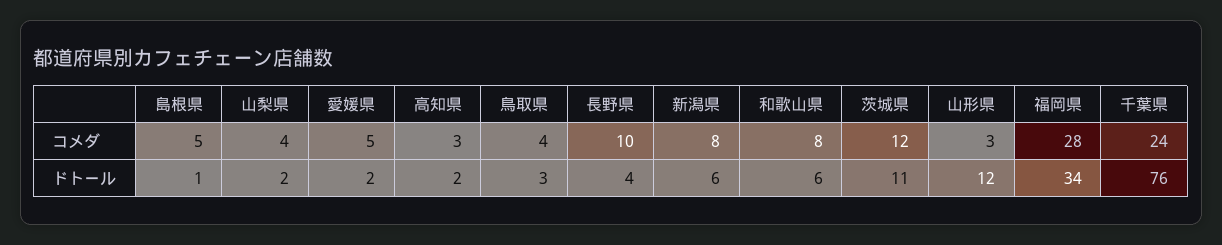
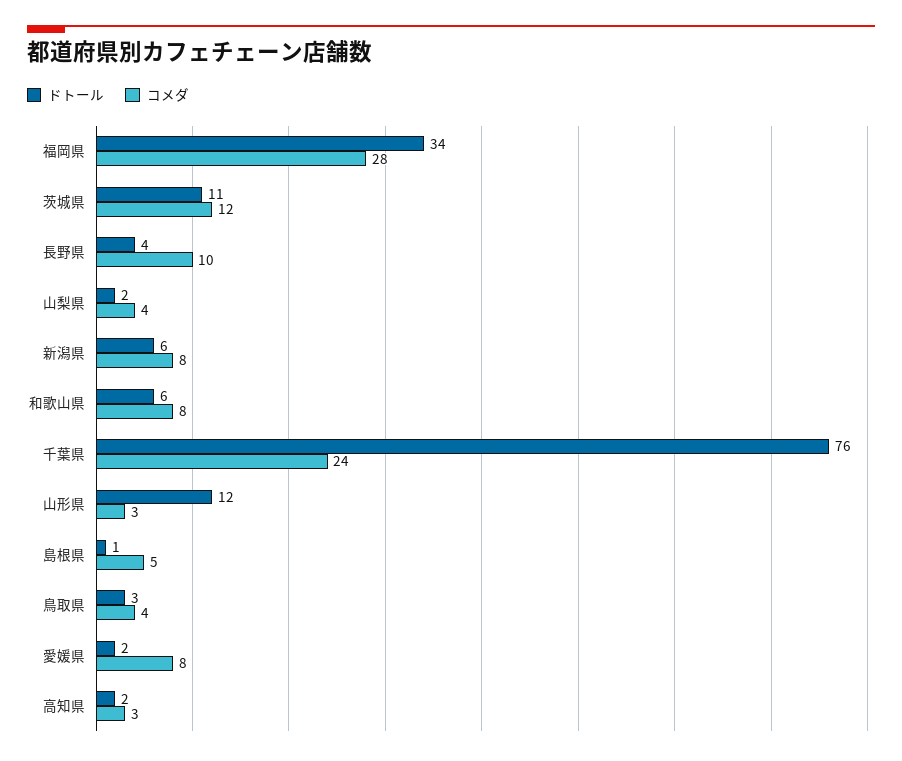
  {
    "コメダ": {
      "島根県": 5,
      "山梨県": 4,
-     "愛媛県": 5,
+     "愛媛県": 8,
      "高知県": 3,
      "鳥取県": 4,
      "長野県": 10,
      "新潟県": 8,
      "和歌山県": 8,
      "茨城県": 12,
      "山形県": 3,
      "福岡県": 28,
      "千葉県": 24
    },
    "ドトール": {
      "島根県": 1,
      "山梨県": 2,
      "愛媛県": 2,
      "高知県": 2,
      "鳥取県": 3,
      "長野県": 4,
      "新潟県": 6,
      "和歌山県": 6,
      "茨城県": 11,
      "山形県": 12,
      "福岡県": 34,
      "千葉県": 76
    }
  }

